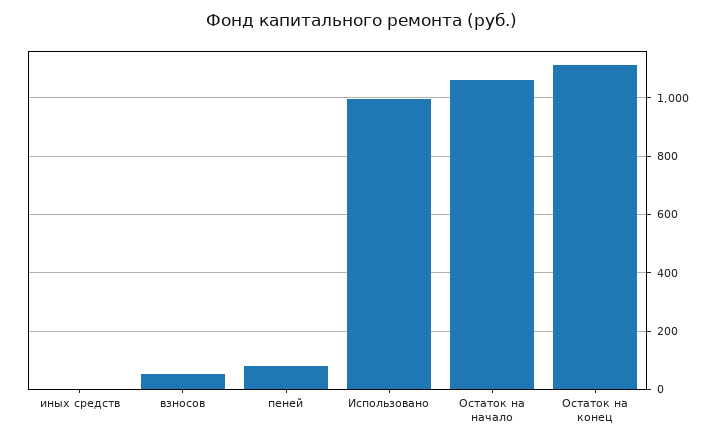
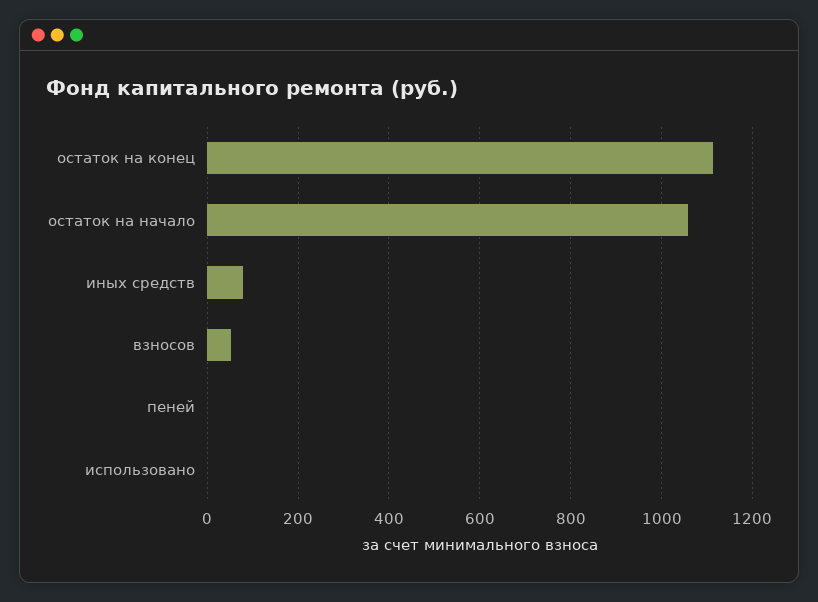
  {
-   "иных средств": 0,
+   "иных средств": 80,
    "взносов": 60,
-   "пеней": 75,
+   "пеней": 0,
-   "Использовано": 1000,
+   "Использовано": 0,
    "Остаток на начало": 1060,
    "Остаток на конец": 1120
  }

